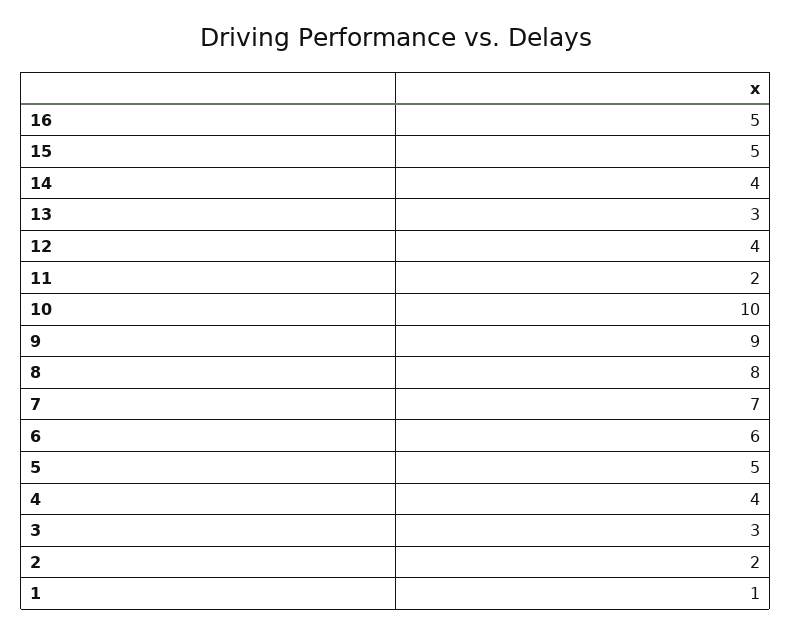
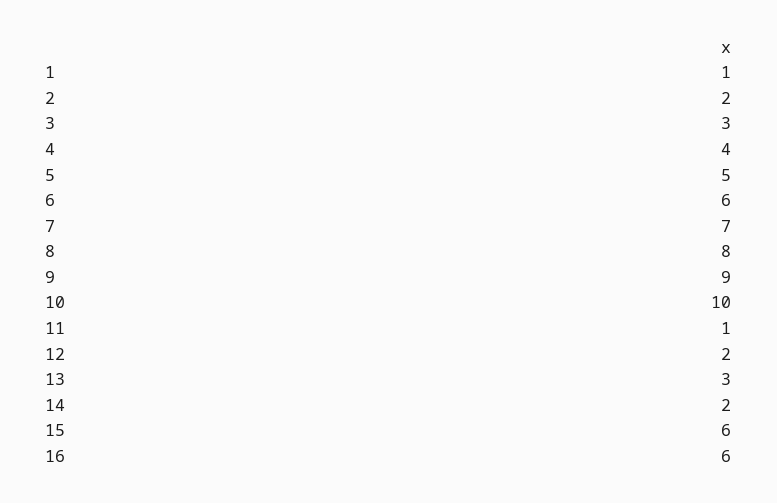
  {
-   "16": 5,
+   "16": 6,
-   "15": 5,
+   "15": 6,
-   "14": 4,
+   "14": 2,
    "13": 3,
-   "12": 4,
+   "12": 2,
-   "11": 2,
+   "11": 1,
    "10": 10,
    "9": 9,
    "8": 8,
    "7": 7,
    "6": 6,
    "5": 5,
    "4": 4,
    "3": 3,
    "2": 2,
    "1": 1
  }

